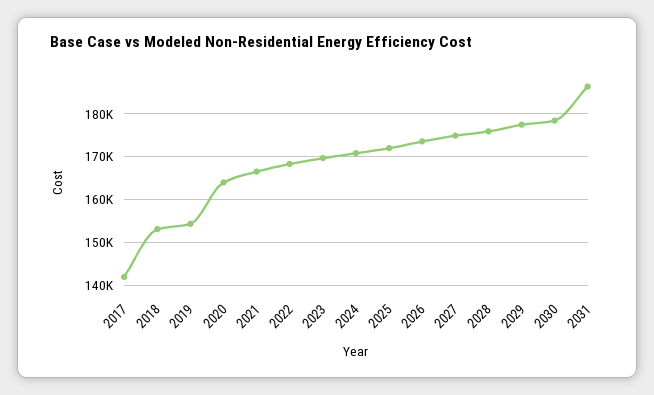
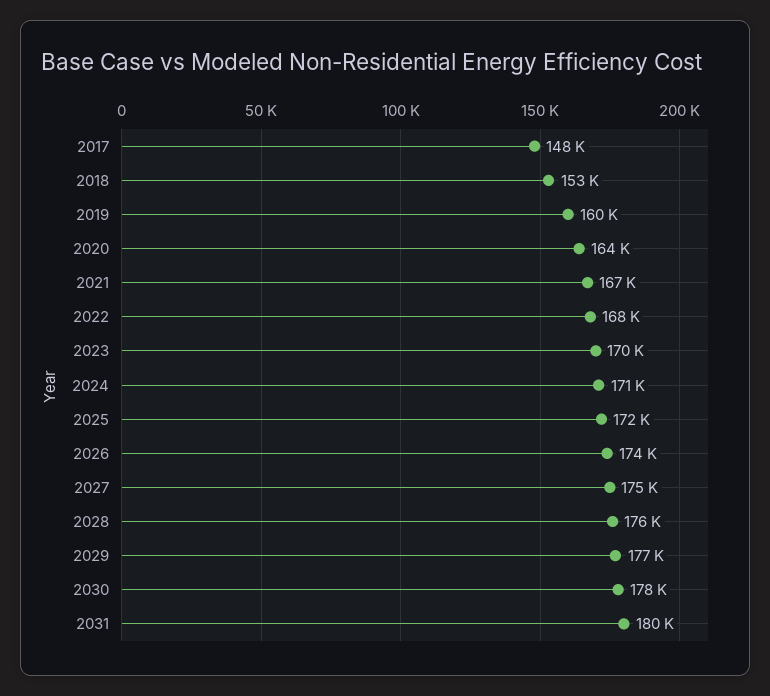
  {
-   "2017": 142000,
+   "2017": 148000,
    "2018": 153000,
-   "2019": 154000,
+   "2019": 160000,
    "2020": 164000,
    "2021": 167000,
    "2022": 168000,
    "2023": 170000,
    "2024": 171000,
    "2025": 172000,
    "2026": 174000,
    "2027": 175000,
    "2028": 176000,
    "2029": 177000,
    "2030": 178000,
-   "2031": 186000
+   "2031": 180000
  }

